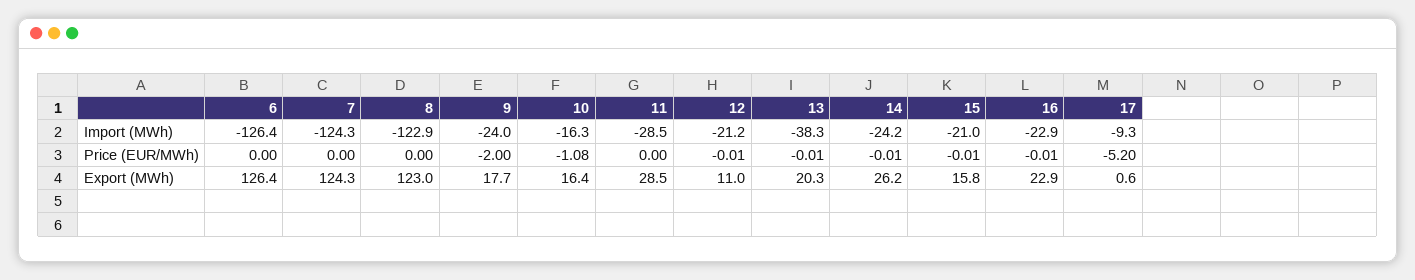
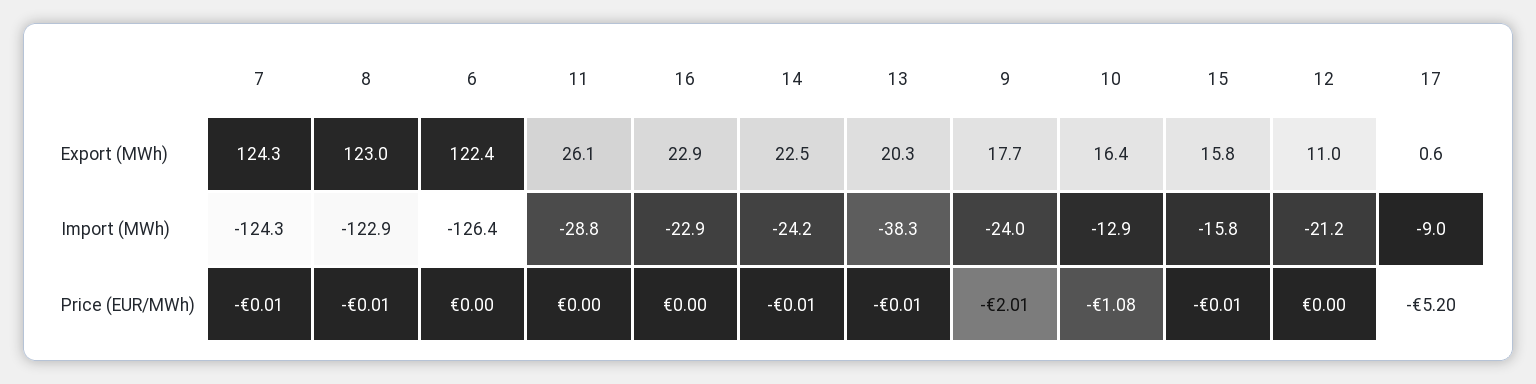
  {
    "6": {
      "Import (MWh)": -126.4,
      "Price (EUR/MWh)": 0,
-     "Export (MWh)": 126.4
+     "Export (MWh)": 122.4
    },
    "7": {
      "Import (MWh)": -124.3,
-     "Price (EUR/MWh)": 0,
+     "Price (EUR/MWh)": -0.01,
      "Export (MWh)": 124.3
    },
    "8": {
      "Import (MWh)": -122.9,
-     "Price (EUR/MWh)": 0,
+     "Price (EUR/MWh)": -0.01,
      "Export (MWh)": 123
    },
    "9": {
      "Import (MWh)": -24,
-     "Price (EUR/MWh)": -2,
+     "Price (EUR/MWh)": -2.01,
      "Export (MWh)": 17.7
    },
    "10": {
-     "Import (MWh)": -16.3,
+     "Import (MWh)": -12.9,
      "Price (EUR/MWh)": -1.08,
      "Export (MWh)": 16.4
    },
    "11": {
-     "Import (MWh)": -28.5,
+     "Import (MWh)": -28.8,
      "Price (EUR/MWh)": 0,
-     "Export (MWh)": 28.5
+     "Export (MWh)": 26.1
    },
    "12": {
      "Import (MWh)": -21.2,
-     "Price (EUR/MWh)": -0.01,
+     "Price (EUR/MWh)": 0,
      "Export (MWh)": 11
    },
    "13": {
      "Import (MWh)": -38.3,
      "Price (EUR/MWh)": -0.01,
      "Export (MWh)": 20.3
    },
    "14": {
      "Import (MWh)": -24.2,
      "Price (EUR/MWh)": -0.01,
-     "Export (MWh)": 26.2
+     "Export (MWh)": 22.5
    },
    "15": {
-     "Import (MWh)": -21,
+     "Import (MWh)": -15.8,
      "Price (EUR/MWh)": -0.01,
      "Export (MWh)": 15.8
    },
    "16": {
      "Import (MWh)": -22.9,
-     "Price (EUR/MWh)": -0.01,
+     "Price (EUR/MWh)": 0,
      "Export (MWh)": 22.9
    },
    "17": {
-     "Import (MWh)": -9.3,
+     "Import (MWh)": -9,
      "Price (EUR/MWh)": -5.2,
      "Export (MWh)": 0.6
    }
  }

